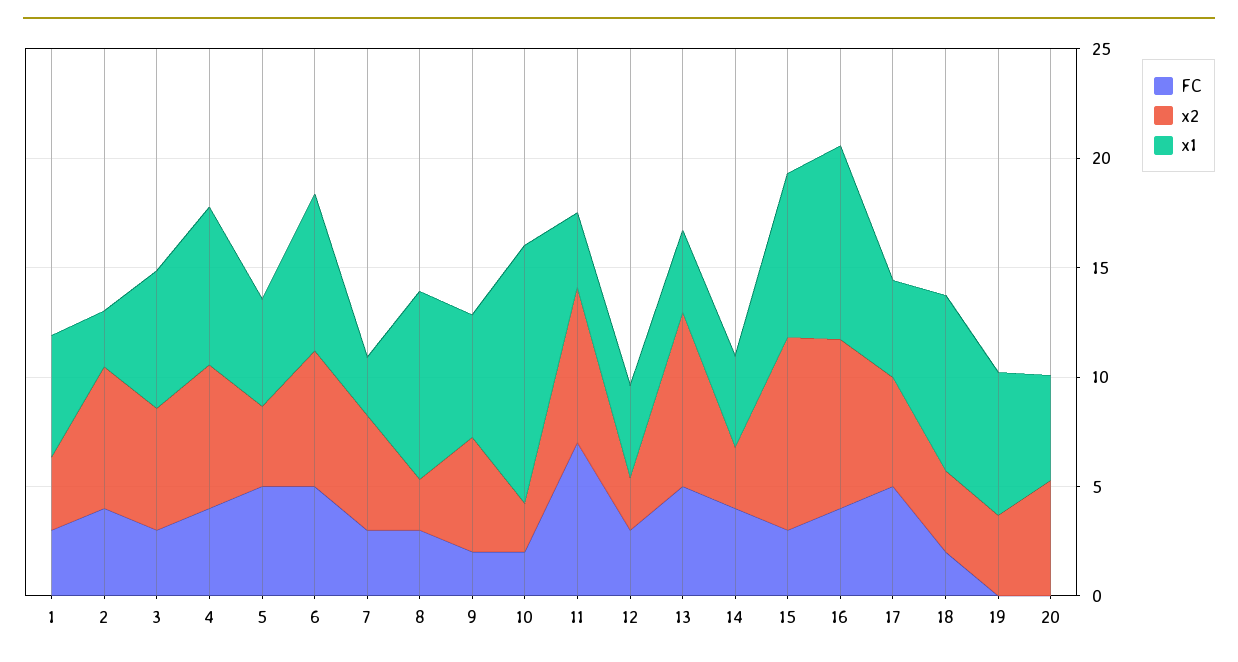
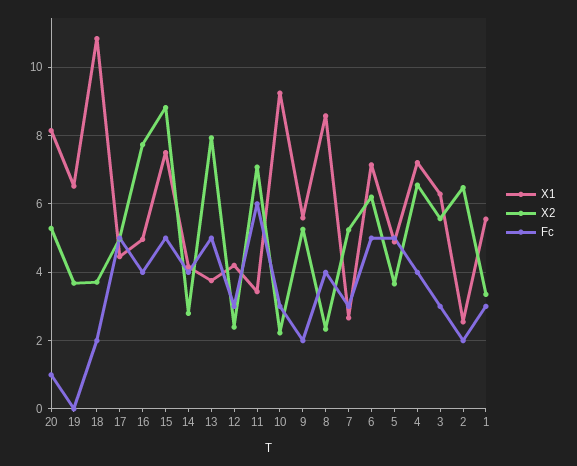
  {
    "FC": {
      "1": 3,
-     "2": 4,
+     "2": 2,
      "3": 3,
      "4": 4,
      "5": 5,
      "6": 5,
      "7": 3,
-     "8": 3,
+     "8": 4,
      "9": 2,
-     "10": 2,
+     "10": 3,
-     "11": 7,
+     "11": 6,
      "12": 3,
      "13": 5,
      "14": 4,
-     "15": 3,
+     "15": 5,
      "16": 4,
      "17": 5,
      "18": 2,
      "19": 0,
-     "20": 0
+     "20": 1
    },
    "x2": {
      "1": 3.4,
      "2": 6.4,
      "3": 5.6,
      "4": 6.6,
      "5": 3.6,
      "6": 6.2,
      "7": 5.2,
      "8": 2.4,
      "9": 5.2,
      "10": 2.2,
      "11": 7,
      "12": 2.4,
      "13": 8,
      "14": 2.8,
      "15": 8.8,
      "16": 7.8,
      "17": 5,
      "18": 3.8,
      "19": 3.6,
      "20": 5.2
    },
    "x1": {
      "1": 5.6,
      "2": 2.6,
      "3": 6.2,
      "4": 7.2,
      "5": 4.8,
      "6": 7.2,
      "7": 2.6,
      "8": 8.6,
      "9": 5.6,
-     "10": 12,
+     "10": 9.2,
      "11": 3.4,
      "12": 4.2,
      "13": 3.8,
      "14": 4.2,
      "15": 7.6,
-     "16": 9,
+     "16": 5,
      "17": 4.4,
-     "18": 8,
+     "18": 10.8,
      "19": 6.6,
-     "20": 5
+     "20": 8.2
    }
  }

